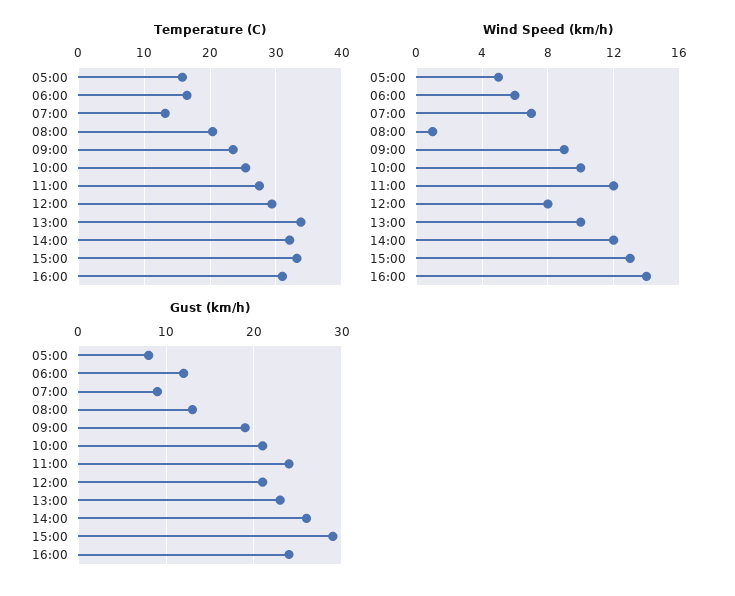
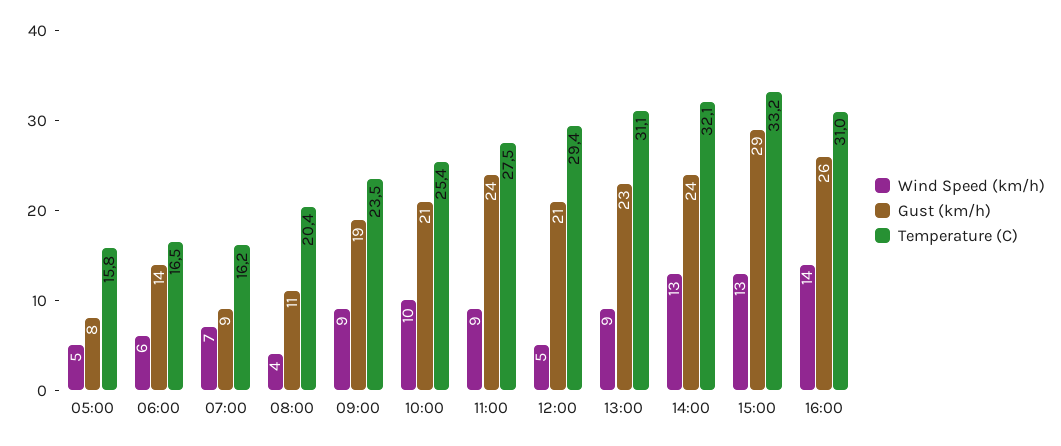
  {
    "Temperature (C)": {
      "05:00": 15.8,
      "06:00": 16.5,
-     "07:00": 13,
+     "07:00": 16.2,
      "08:00": 20.4,
      "09:00": 23.5,
      "10:00": 25.4,
      "11:00": 27.5,
      "12:00": 29.4,
-     "13:00": 34,
+     "13:00": 31.1,
      "14:00": 32.1,
      "15:00": 33.2,
      "16:00": 31
    },
    "Wind Speed (km/h)": {
      "05:00": 5,
      "06:00": 6,
      "07:00": 7,
-     "08:00": 1,
+     "08:00": 4,
      "09:00": 9,
      "10:00": 10,
-     "11:00": 12,
+     "11:00": 9,
-     "12:00": 8,
+     "12:00": 5,
-     "13:00": 10,
+     "13:00": 9,
-     "14:00": 12,
+     "14:00": 13,
      "15:00": 13,
      "16:00": 14
    },
    "Gust (km/h)": {
      "05:00": 8,
-     "06:00": 12,
+     "06:00": 14,
      "07:00": 9,
-     "08:00": 13,
+     "08:00": 11,
      "09:00": 19,
      "10:00": 21,
      "11:00": 24,
      "12:00": 21,
      "13:00": 23,
-     "14:00": 26,
+     "14:00": 24,
      "15:00": 29,
-     "16:00": 24
+     "16:00": 26
    }
  }

